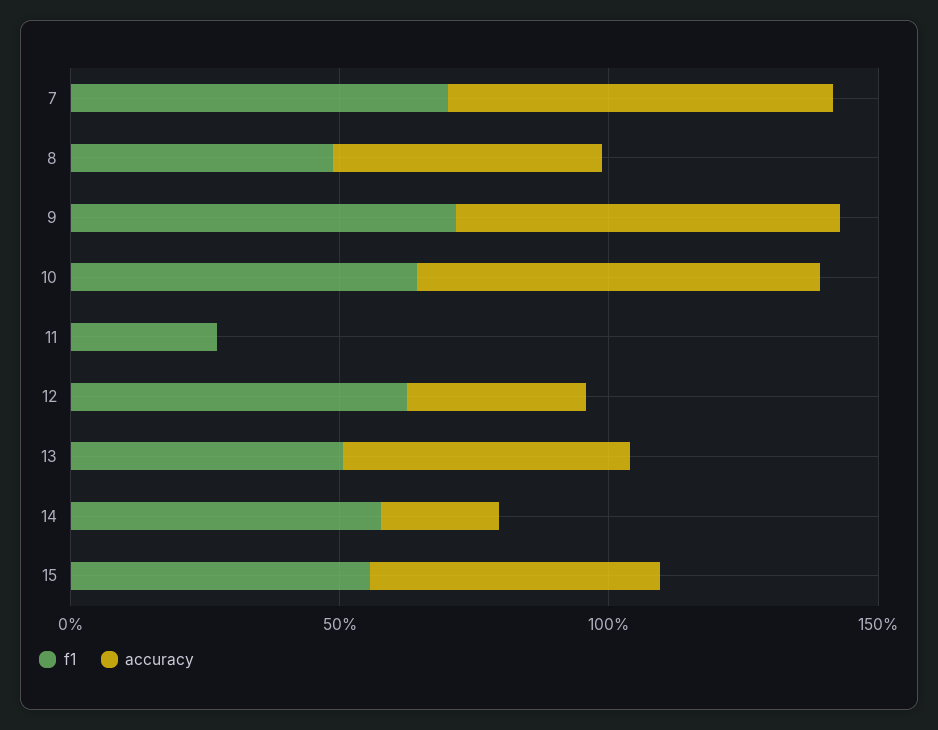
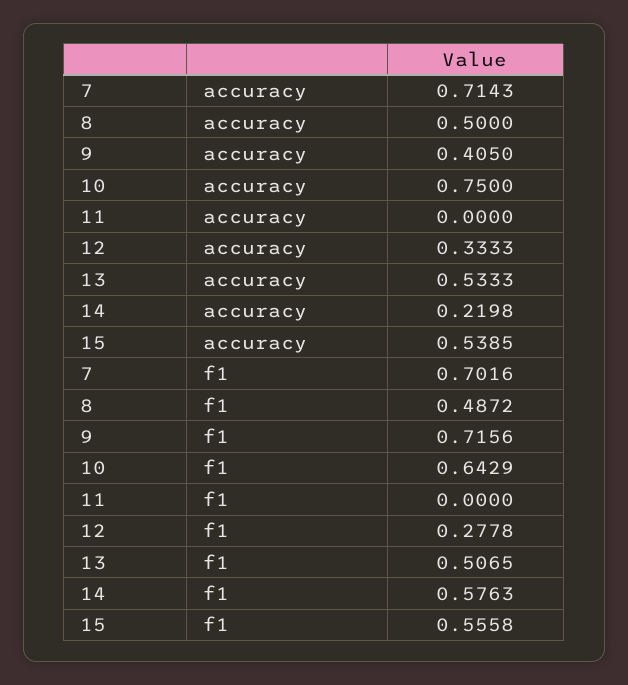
  {
    "f1": {
      "7": 0.7016,
      "8": 0.4872,
      "9": 0.7156,
      "10": 0.6429,
-     "11": 0.3,
+     "11": 0,
-     "12": 0.6,
+     "12": 0.2778,
      "13": 0.5065,
      "14": 0.5763,
      "15": 0.5558
    },
    "accuracy": {
      "7": 0.7143,
      "8": 0.5,
-     "9": 0.7,
+     "9": 0.405,
      "10": 0.75,
      "11": 0,
      "12": 0.3333,
      "13": 0.5333,
      "14": 0.2198,
      "15": 0.5385
    }
  }

